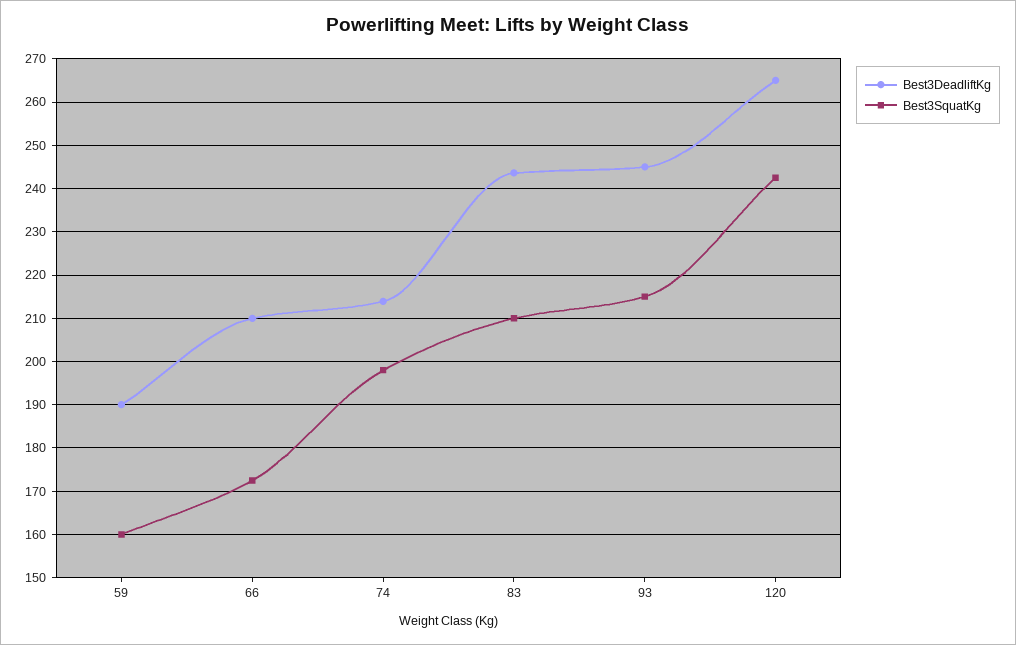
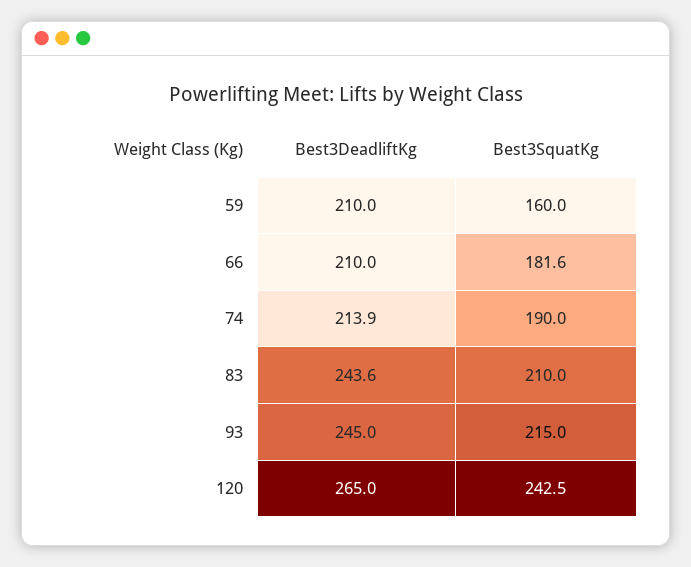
  {
    "Best3DeadliftKg": {
-     "59": 190,
+     "59": 210,
      "66": 210,
      "74": 213.9,
      "83": 243.6,
      "93": 245,
      "120": 265
    },
    "Best3SquatKg": {
      "59": 160,
-     "66": 172,
+     "66": 181.6,
-     "74": 198,
+     "74": 190,
      "83": 210,
      "93": 215,
      "120": 242.5
    }
  }

